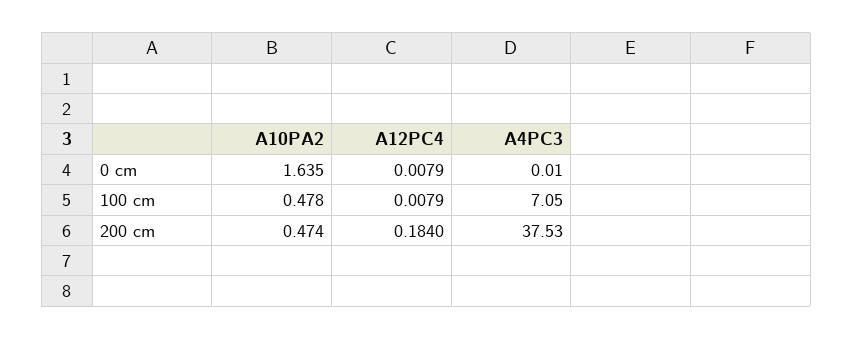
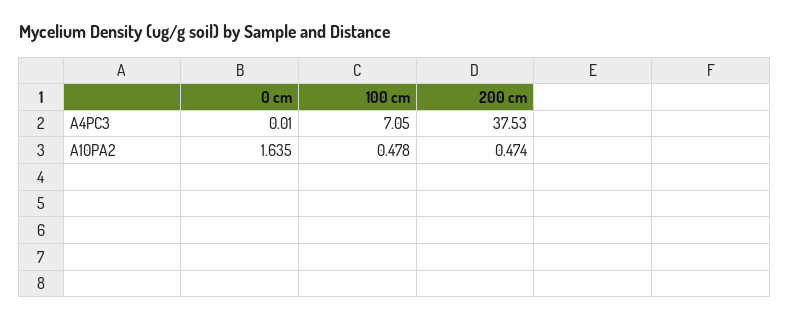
  {
    "A10PA2": {
      "0 cm": 1.635,
      "100 cm": 0.478,
      "200 cm": 0.474
    },
-   "A12PC4": {
-     "0 cm": 0.0079,
-     "100 cm": 0.0079,
-     "200 cm": 0.184
-   },
    "A4PC3": {
      "0 cm": 0.01,
      "100 cm": 7.05,
      "200 cm": 37.53
    }
  }

